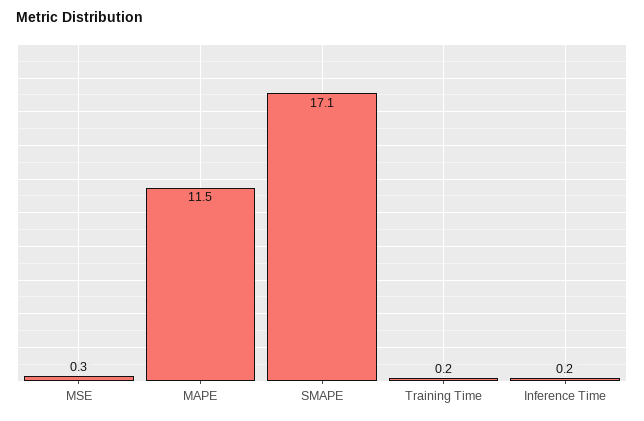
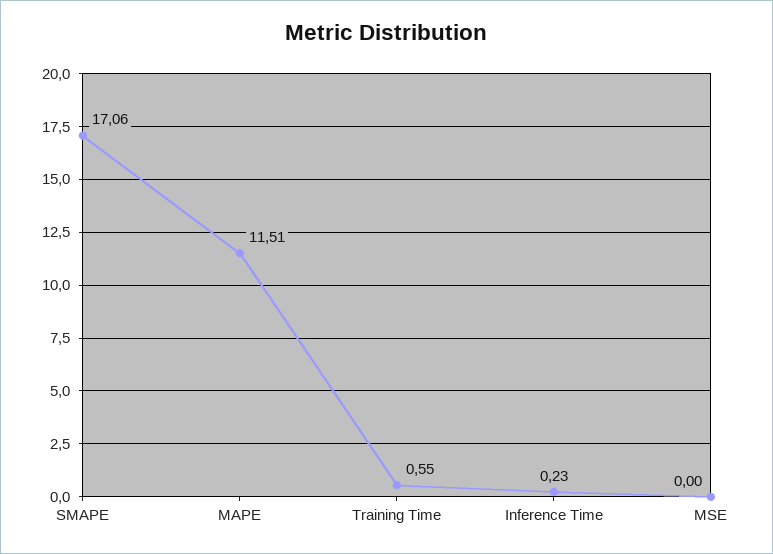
  {
-   "MSE": 0.3,
+   "MSE": 0,
    "MAPE": 11.51,
    "SMAPE": 17.06,
-   "Training Time": 0.2,
+   "Training Time": 0.55,
    "Inference Time": 0.23
  }

